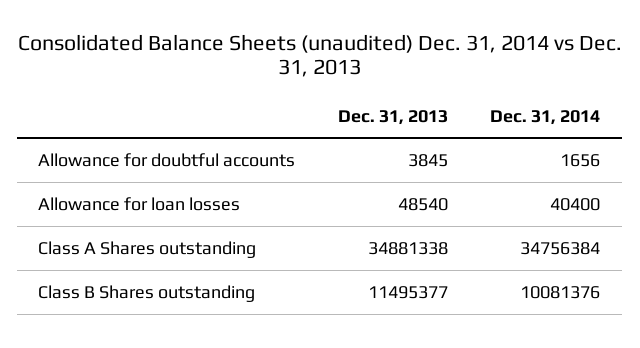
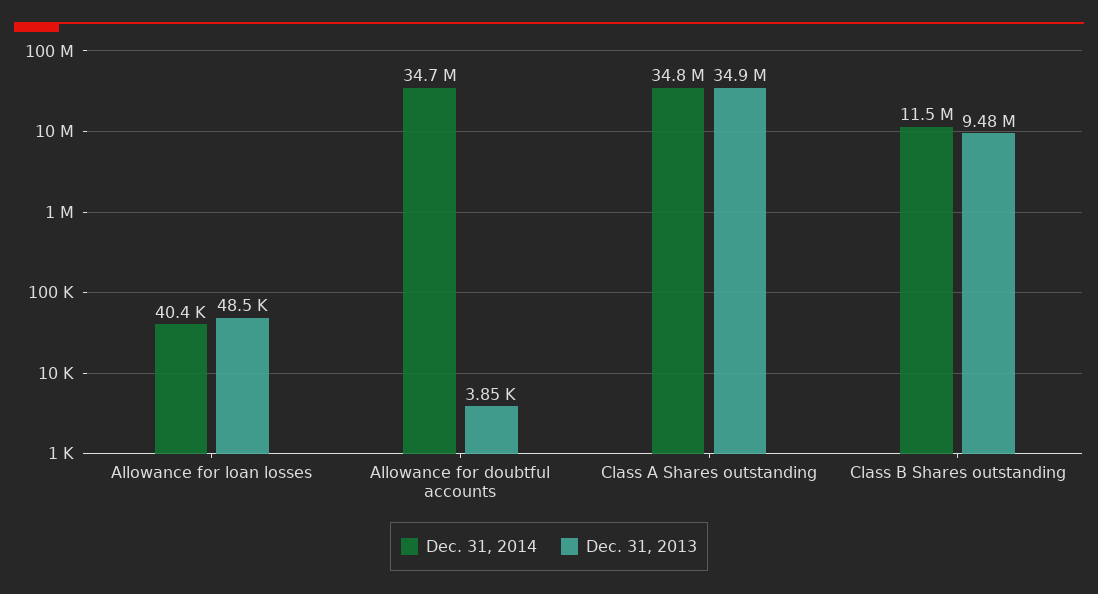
  {
    "Dec. 31, 2013": {
      "Allowance for doubtful accounts": 3845,
      "Allowance for loan losses": 48540,
      "Class A Shares outstanding": 34881338,
-     "Class B Shares outstanding": 11495377
+     "Class B Shares outstanding": 9480000
    },
    "Dec. 31, 2014": {
-     "Allowance for doubtful accounts": 1656,
+     "Allowance for doubtful accounts": 34700000,
      "Allowance for loan losses": 40400,
      "Class A Shares outstanding": 34756384,
-     "Class B Shares outstanding": 10081376
+     "Class B Shares outstanding": 11500000
    }
  }

